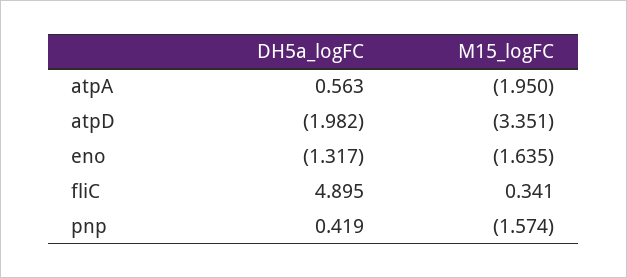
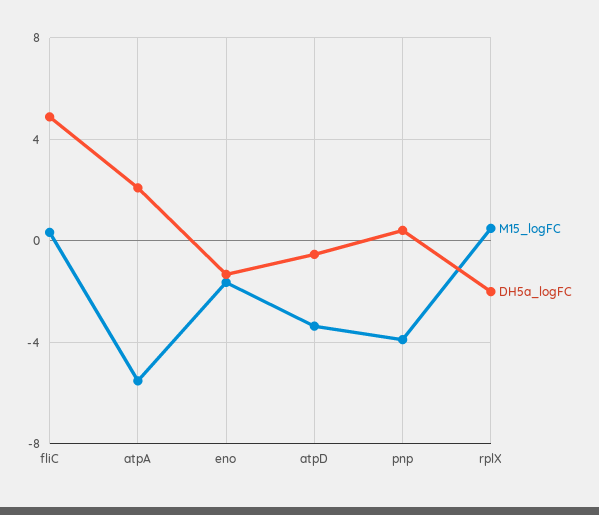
  {
    "DH5a_logFC": {
-     "atpA": 0.563,
+     "atpA": 2,
-     "atpD": -1.982,
+     "atpD": -0.5,
      "eno": -1.317,
      "fliC": 4.895,
-     "pnp": 0.419
+     "pnp": 0.419,
+     "rplX": -2
    },
    "M15_logFC": {
-     "atpA": -1.95,
+     "atpA": -5.5,
      "atpD": -3.351,
      "eno": -1.635,
      "fliC": 0.341,
-     "pnp": -1.574
+     "pnp": -4,
+     "rplX": 0.5
    }
  }

